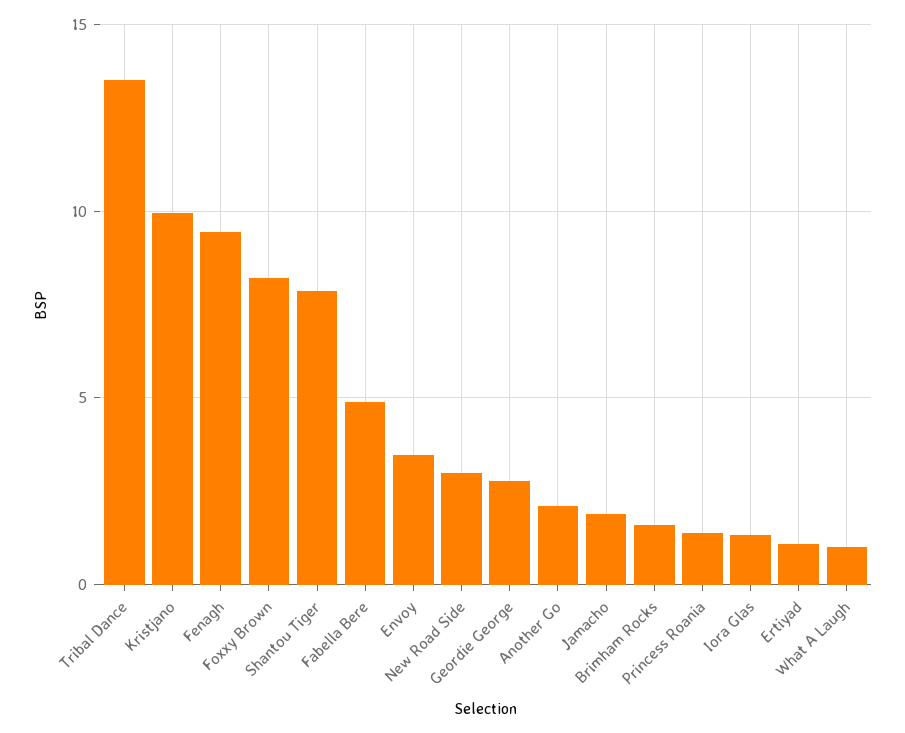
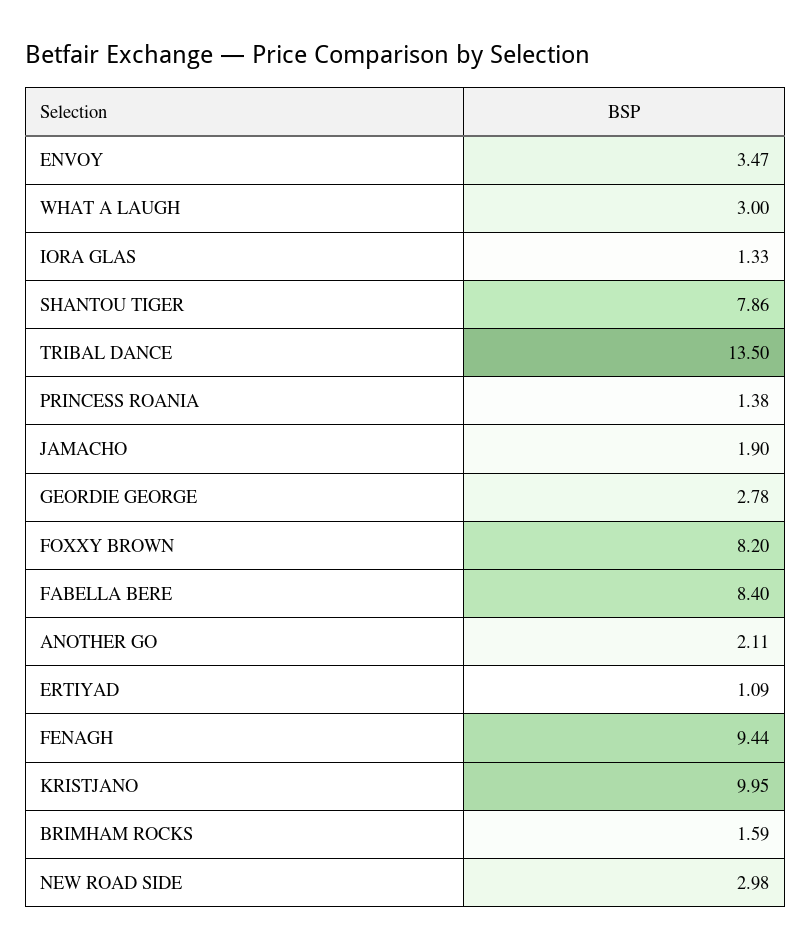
  {
    "Tribal Dance": 13.5,
    "Kristjano": 9.95,
    "Fenagh": 9.44,
    "Foxxy Brown": 8.2,
    "Shantou Tiger": 7.86,
-   "Fabella Bere": 5,
+   "Fabella Bere": 8.4,
    "Envoy": 3.47,
    "New Road Side": 2.98,
    "Geordie George": 2.78,
    "Another Go": 2.11,
    "Jamacho": 1.9,
    "Brimham Rocks": 1.59,
    "Princess Roania": 1.38,
    "Iora Glas": 1.33,
    "Ertiyad": 1.09,
-   "What A Laugh": 1
+   "What A Laugh": 3
  }

